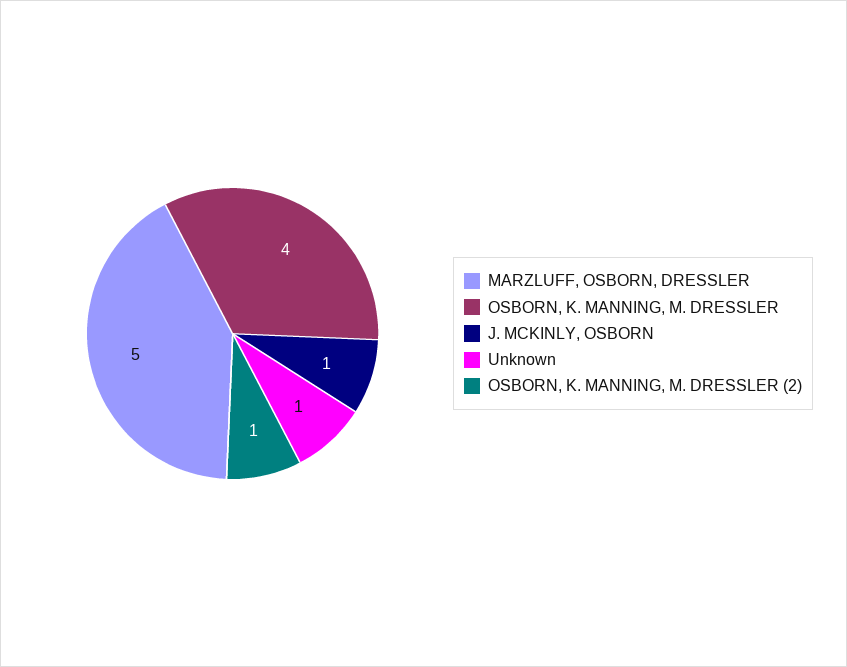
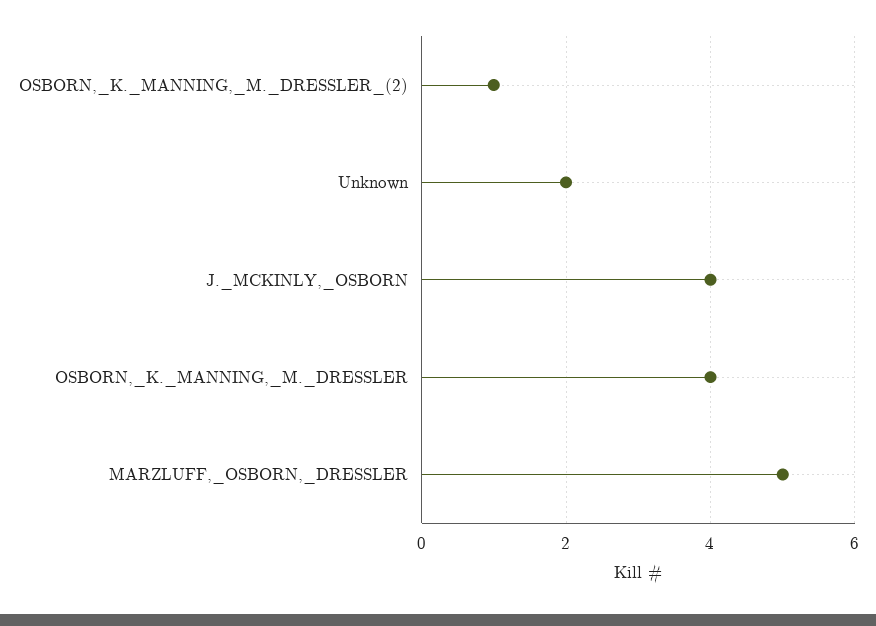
  {
    "MARZLUFF, OSBORN, DRESSLER": 5,
    "OSBORN, K. MANNING, M. DRESSLER": 4,
-   "J. MCKINLY, OSBORN": 1,
+   "J. MCKINLY, OSBORN": 4,
-   "Unknown": 1,
+   "Unknown": 2,
    "OSBORN, K. MANNING, M. DRESSLER (2)": 1
  }

